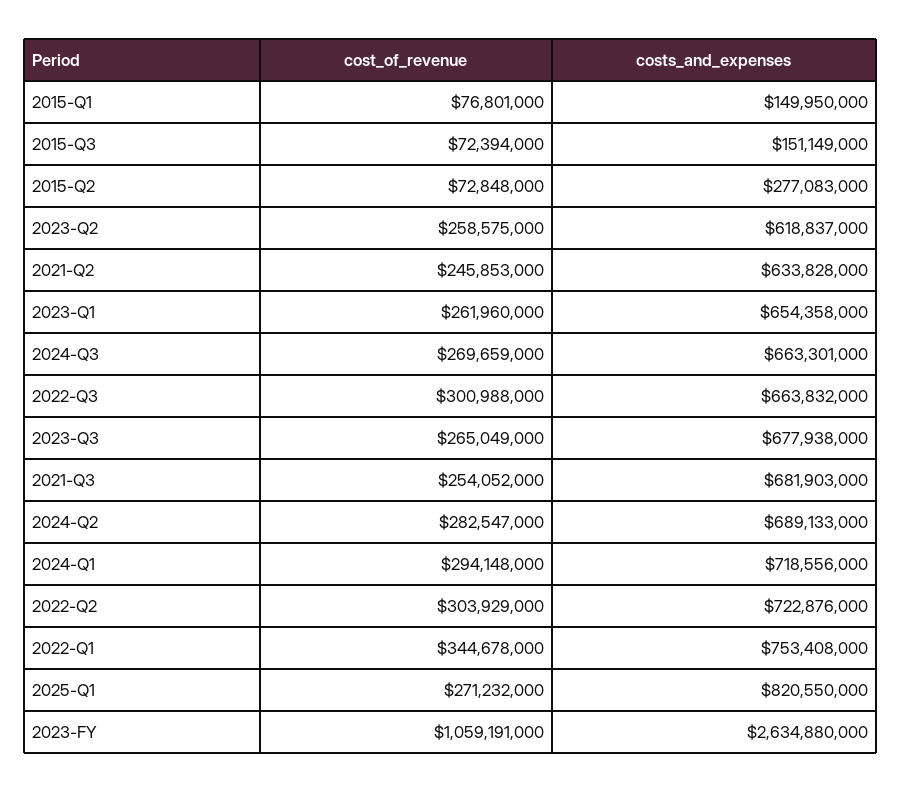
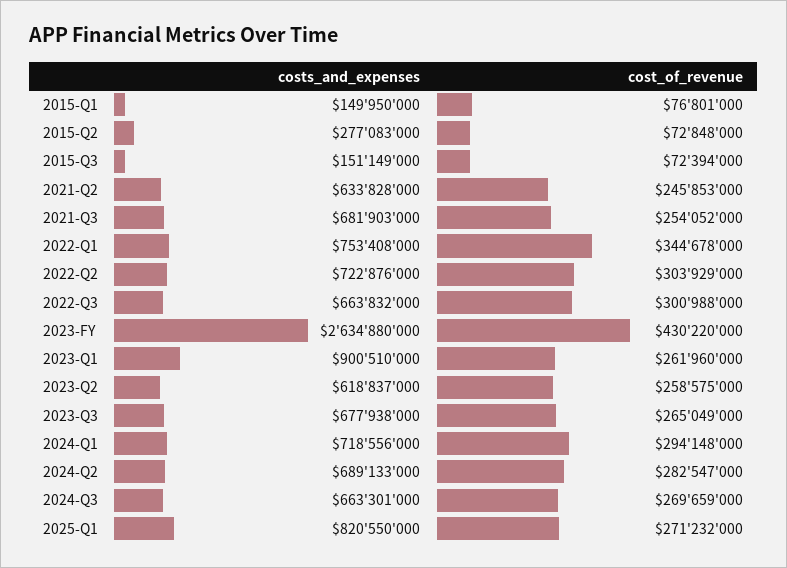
  {
    "cost_of_revenue": {
      "2015-Q1": 76801000,
      "2015-Q3": 72394000,
      "2015-Q2": 72848000,
      "2023-Q2": 258575000,
      "2021-Q2": 245853000,
      "2023-Q1": 261960000,
      "2024-Q3": 269659000,
      "2022-Q3": 300988000,
      "2023-Q3": 265049000,
      "2021-Q3": 254052000,
      "2024-Q2": 282547000,
      "2024-Q1": 294148000,
      "2022-Q2": 303929000,
      "2022-Q1": 344678000,
      "2025-Q1": 271232000,
-     "2023-FY": 1059191000
+     "2023-FY": 430220000
    },
    "costs_and_expenses": {
      "2015-Q1": 149950000,
      "2015-Q3": 151149000,
      "2015-Q2": 277083000,
      "2023-Q2": 618837000,
      "2021-Q2": 633828000,
-     "2023-Q1": 654358000,
+     "2023-Q1": 900510000,
      "2024-Q3": 663301000,
      "2022-Q3": 663832000,
      "2023-Q3": 677938000,
      "2021-Q3": 681903000,
      "2024-Q2": 689133000,
      "2024-Q1": 718556000,
      "2022-Q2": 722876000,
      "2022-Q1": 753408000,
      "2025-Q1": 820550000,
      "2023-FY": 2634880000
    }
  }

